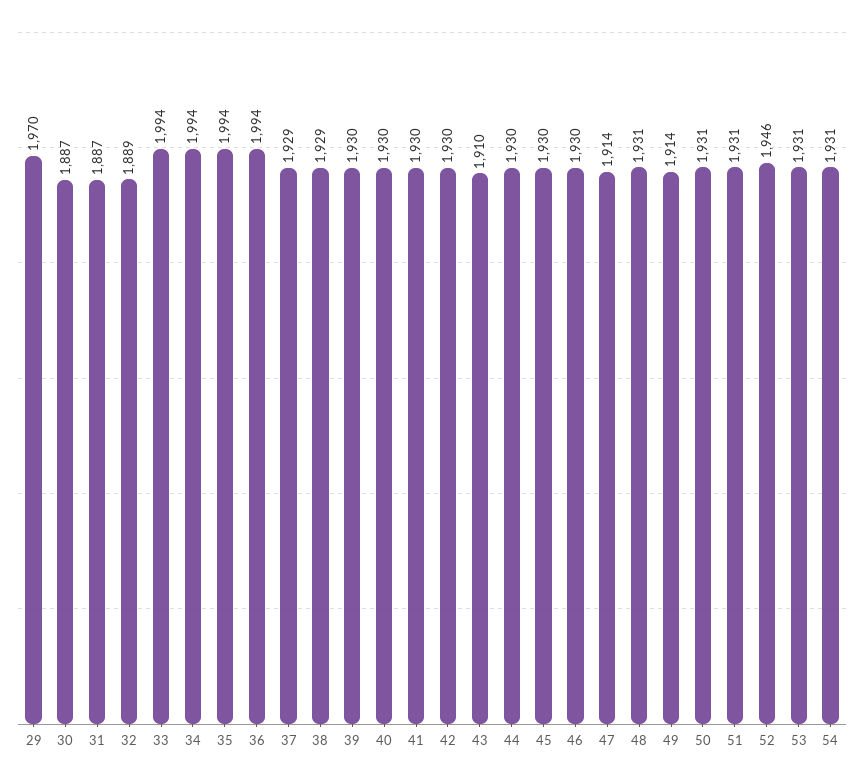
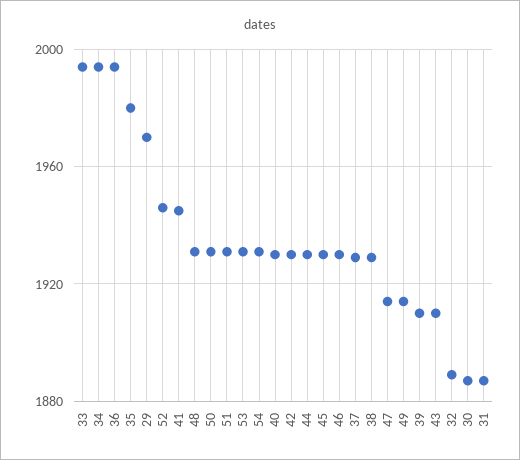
  {
    "29": 1970,
    "30": 1887,
    "31": 1887,
    "32": 1889,
    "33": 1994,
    "34": 1994,
-   "35": 1994,
+   "35": 1980,
    "36": 1994,
    "37": 1929,
    "38": 1929,
-   "39": 1930,
+   "39": 1910,
    "40": 1930,
-   "41": 1930,
+   "41": 1945,
    "42": 1930,
    "43": 1910,
    "44": 1930,
    "45": 1930,
    "46": 1930,
    "47": 1914,
    "48": 1931,
    "49": 1914,
    "50": 1931,
    "51": 1931,
    "52": 1946,
    "53": 1931,
    "54": 1931
  }

